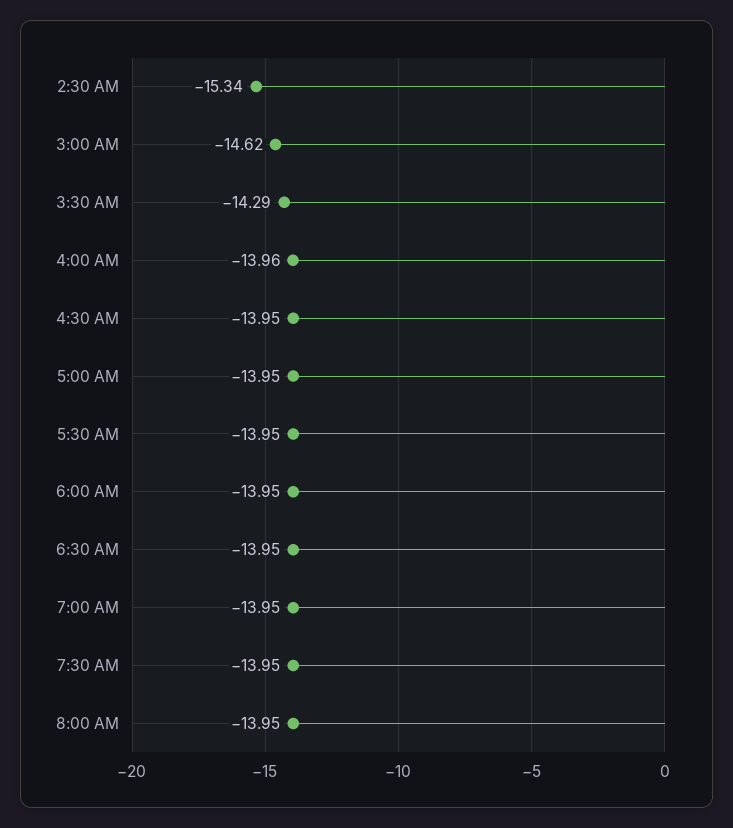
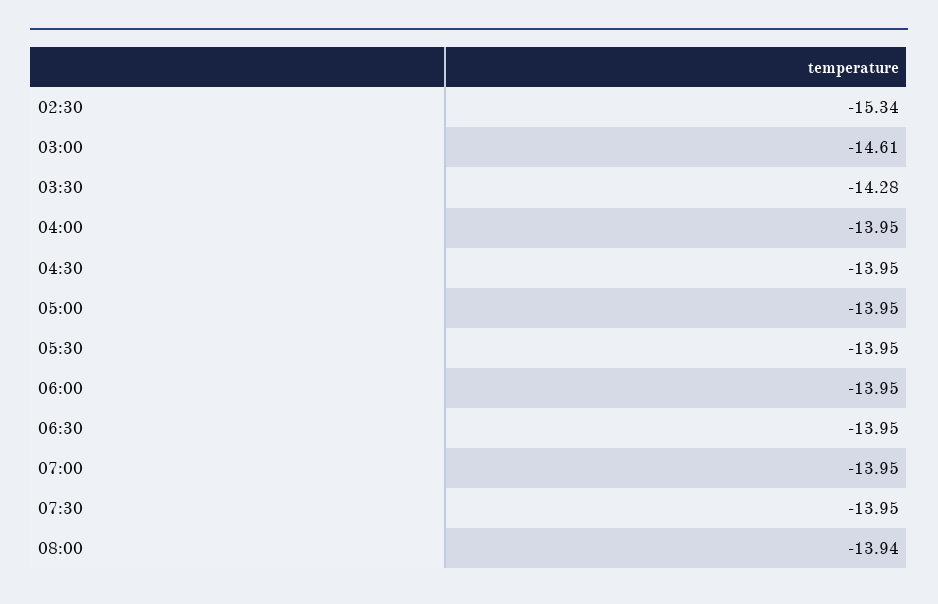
  {
    "2:30 AM": -15.34,
-   "3:00 AM": -14.62,
+   "3:00 AM": -14.61,
-   "3:30 AM": -14.29,
+   "3:30 AM": -14.28,
-   "4:00 AM": -13.96,
+   "4:00 AM": -13.95,
    "4:30 AM": -13.95,
    "5:00 AM": -13.95,
    "5:30 AM": -13.95,
    "6:00 AM": -13.95,
    "6:30 AM": -13.95,
    "7:00 AM": -13.95,
    "7:30 AM": -13.95,
-   "8:00 AM": -13.95
+   "8:00 AM": -13.94
  }

